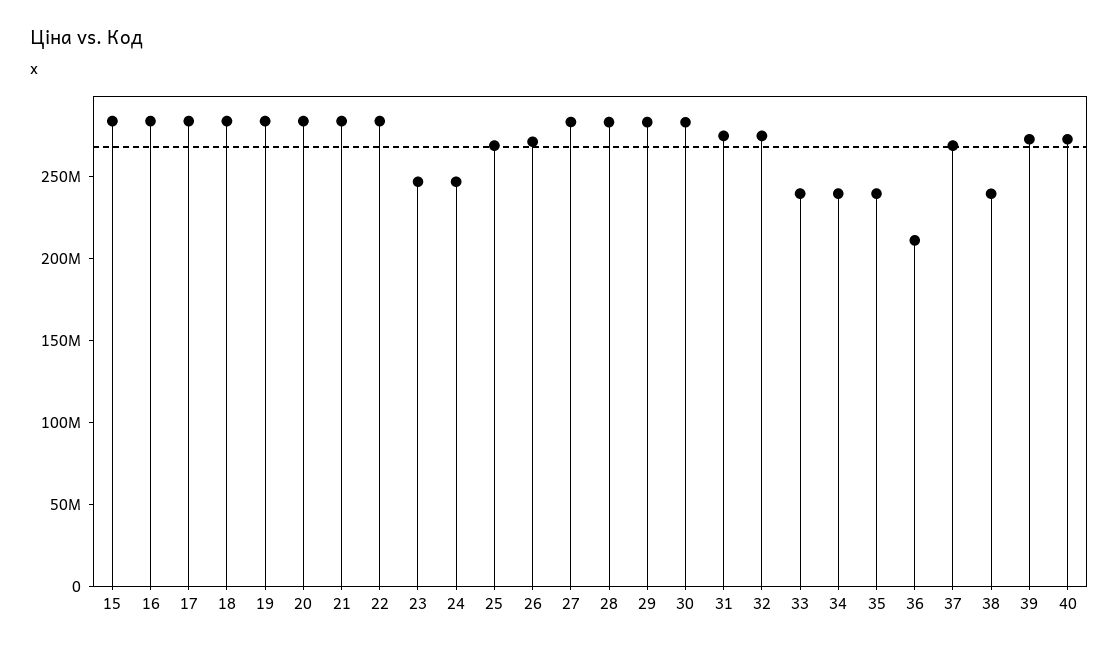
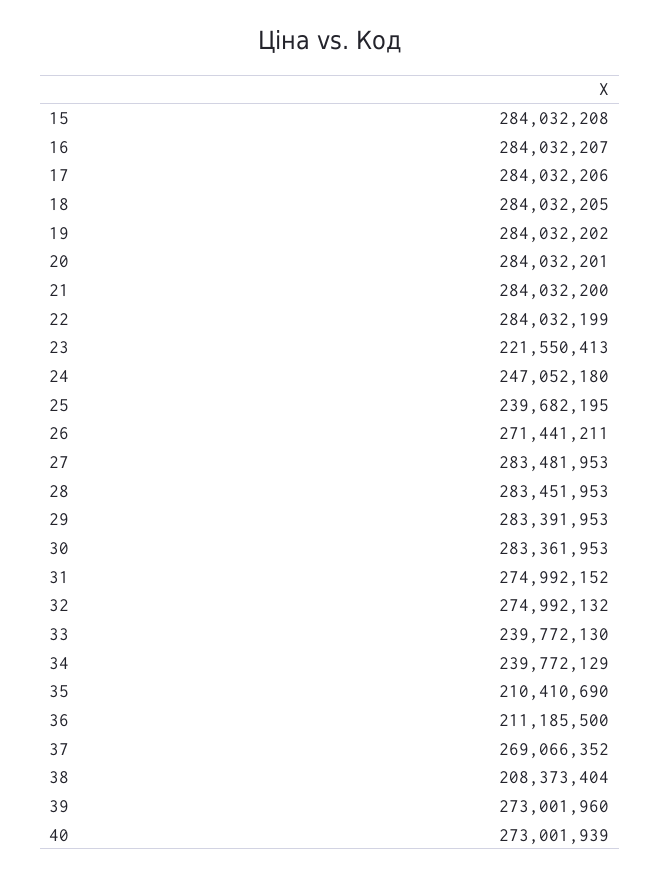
  {
    "15": 284032208,
    "16": 284032207,
    "17": 284032206,
    "18": 284032205,
    "19": 284032202,
    "20": 284032201,
    "21": 284032200,
    "22": 284032199,
-   "23": 250000000,
+   "23": 221550413,
    "24": 247052180,
-   "25": 270000000,
+   "25": 239682195,
    "26": 271441211,
    "27": 283481953,
    "28": 283451953,
    "29": 283391953,
    "30": 283361953,
    "31": 274992152,
    "32": 274992132,
    "33": 239772130,
    "34": 239772129,
-   "35": 240000000,
+   "35": 210410690,
    "36": 211185500,
    "37": 269066352,
-   "38": 240000000,
+   "38": 208373404,
    "39": 273001960,
    "40": 273001939
  }

